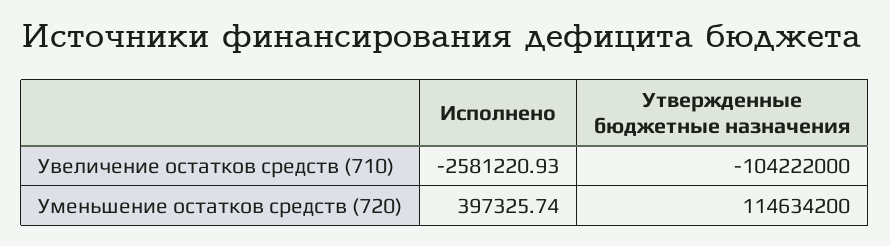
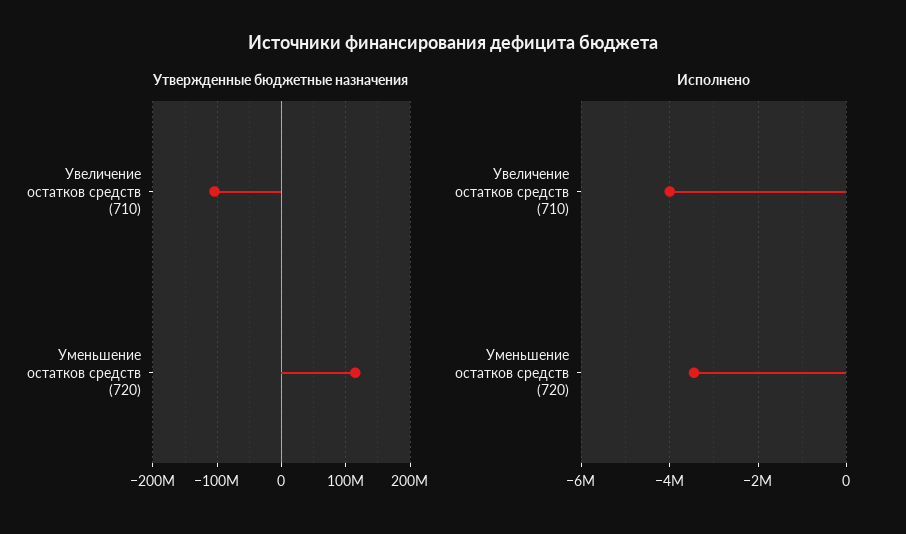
  {
    "Исполнено": {
-     "Увеличение остатков средств (710)": -2581220.93,
+     "Увеличение остатков средств (710)": -4000000,
-     "Уменьшение остатков средств (720)": 397325.74
+     "Уменьшение остатков средств (720)": -3400000
    },
    "Утвержденные бюджетные назначения": {
      "Увеличение остатков средств (710)": -104222000,
      "Уменьшение остатков средств (720)": 114634200
    }
  }

